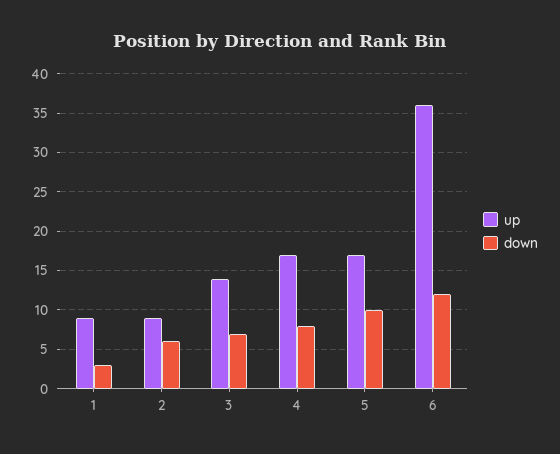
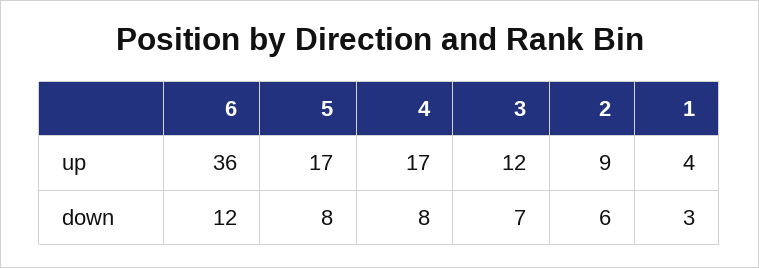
  {
    "up": {
-     "1": 9,
+     "1": 4,
      "2": 9,
-     "3": 14,
+     "3": 12,
      "4": 17,
      "5": 17,
      "6": 36
    },
    "down": {
      "1": 3,
      "2": 6,
      "3": 7,
      "4": 8,
-     "5": 10,
+     "5": 8,
      "6": 12
    }
  }

